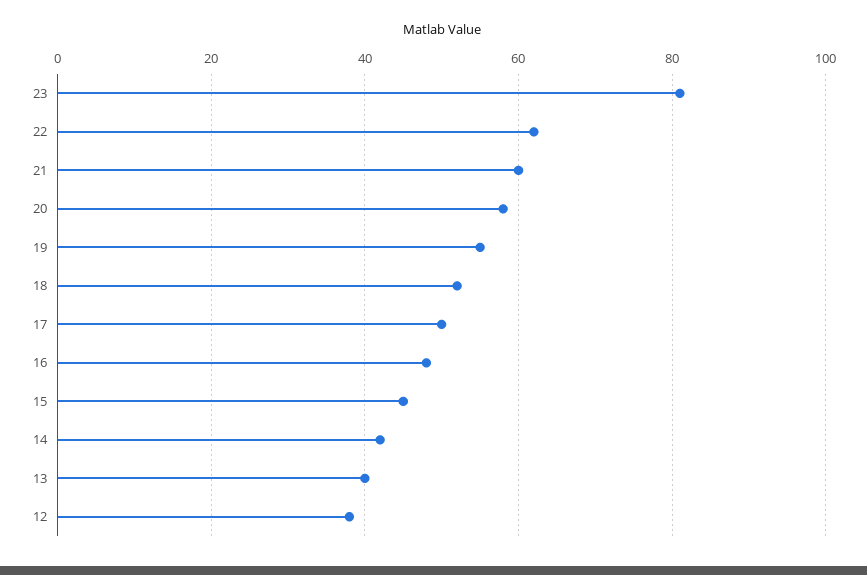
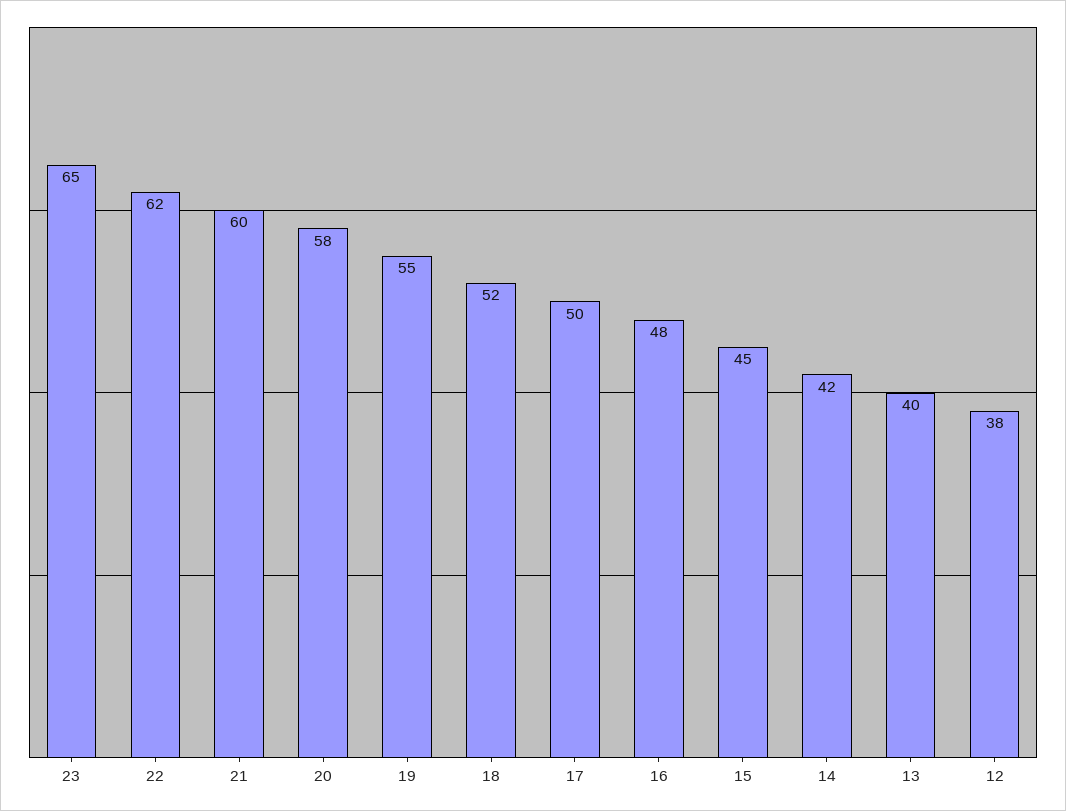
  {
-   "23": 80,
+   "23": 65,
    "22": 62,
    "21": 60,
    "20": 58,
    "19": 55,
    "18": 52,
    "17": 50,
    "16": 48,
    "15": 45,
    "14": 42,
    "13": 40,
    "12": 38
  }

